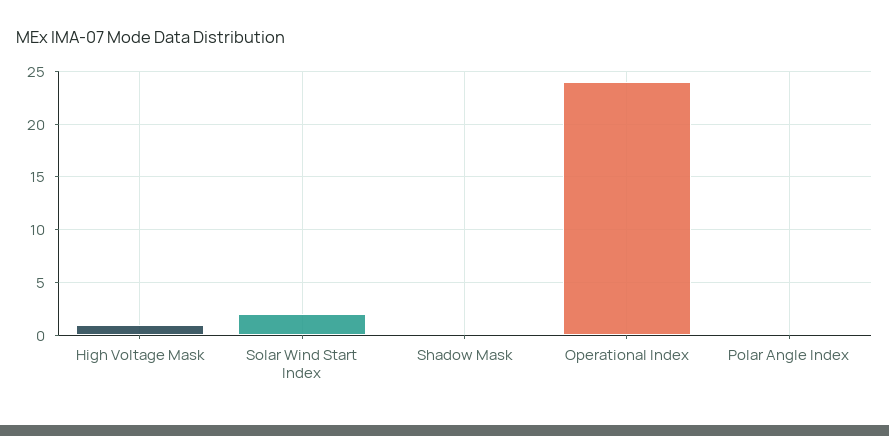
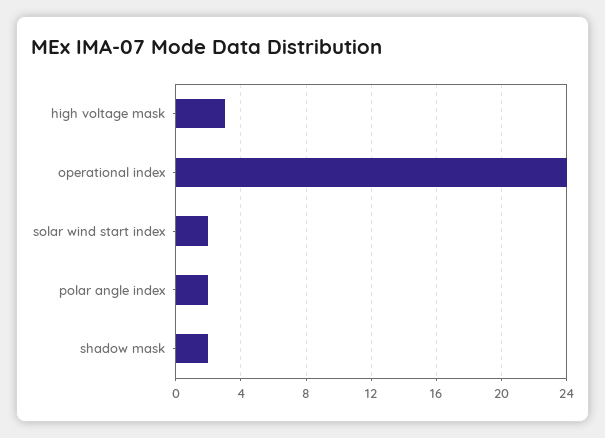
  {
-   "High Voltage Mask": 1,
+   "High Voltage Mask": 3,
    "Solar Wind Start Index": 2,
-   "Shadow Mask": 0,
+   "Shadow Mask": 2,
    "Operational Index": 24,
-   "Polar Angle Index": 0
+   "Polar Angle Index": 2
  }

